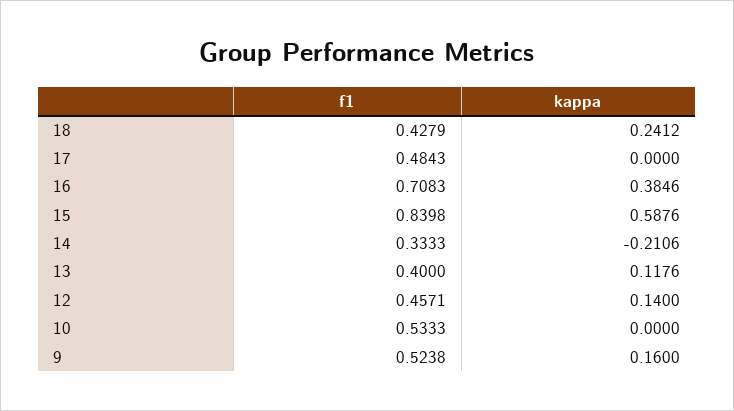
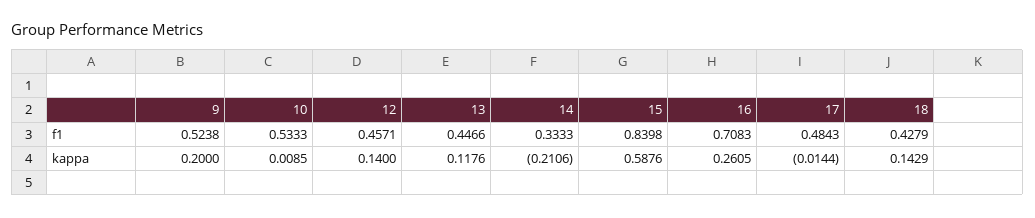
  {
    "f1": {
      "18": 0.4279,
      "17": 0.4843,
      "16": 0.7083,
      "15": 0.8398,
      "14": 0.3333,
-     "13": 0.4,
+     "13": 0.4466,
      "12": 0.4571,
      "10": 0.5333,
      "9": 0.5238
    },
    "kappa": {
-     "18": 0.2412,
+     "18": 0.1429,
-     "17": 0,
+     "17": -0.0144,
-     "16": 0.3846,
+     "16": 0.2605,
      "15": 0.5876,
      "14": -0.2106,
      "13": 0.1176,
      "12": 0.14,
-     "10": 0,
+     "10": 0.0085,
-     "9": 0.16
+     "9": 0.2
    }
  }

